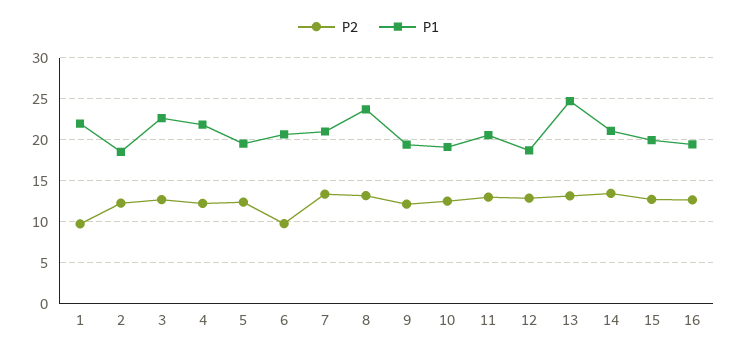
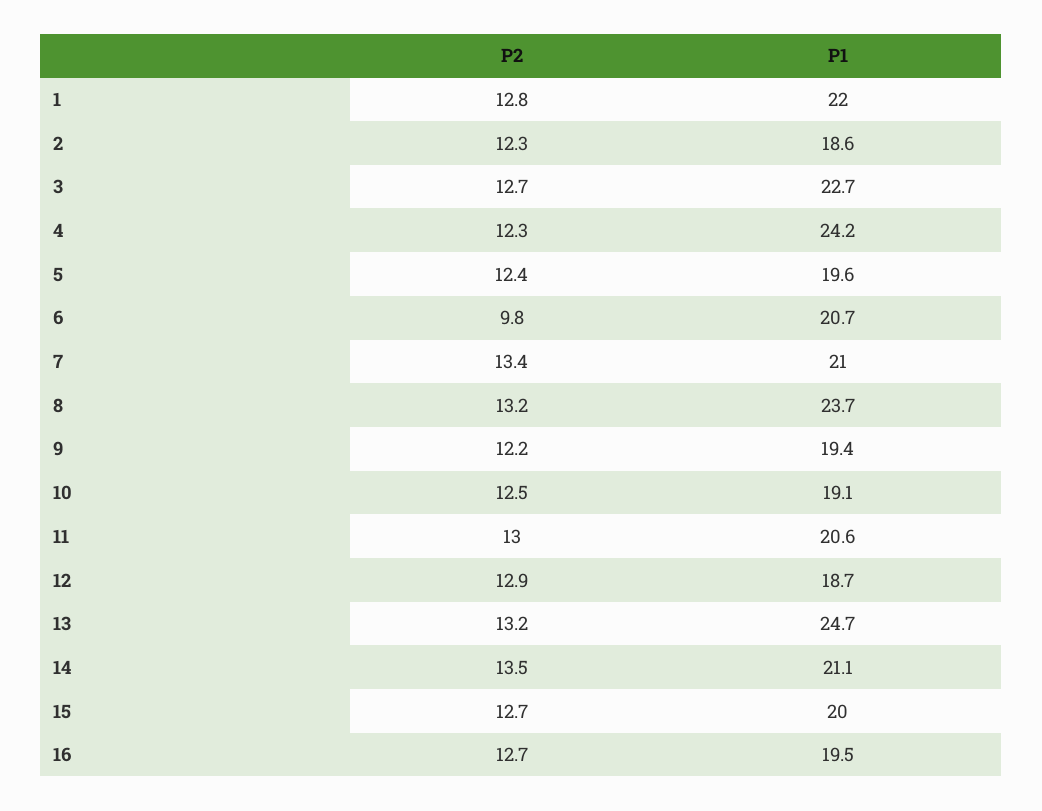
  {
    "P2": {
-     "1": 10,
+     "1": 12.8,
      "2": 12.3,
      "3": 12.7,
      "4": 12.3,
      "5": 12.4,
      "6": 9.8,
      "7": 13.4,
      "8": 13.2,
      "9": 12.2,
      "10": 12.5,
      "11": 13,
      "12": 12.9,
      "13": 13.2,
      "14": 13.5,
      "15": 12.7,
      "16": 12.7
    },
    "P1": {
      "1": 22,
      "2": 18.6,
      "3": 22.7,
-     "4": 22,
+     "4": 24.2,
      "5": 19.6,
      "6": 20.7,
      "7": 21,
      "8": 23.7,
      "9": 19.4,
      "10": 19.1,
      "11": 20.6,
      "12": 18.7,
      "13": 24.7,
      "14": 21.1,
      "15": 20,
      "16": 19.5
    }
  }

